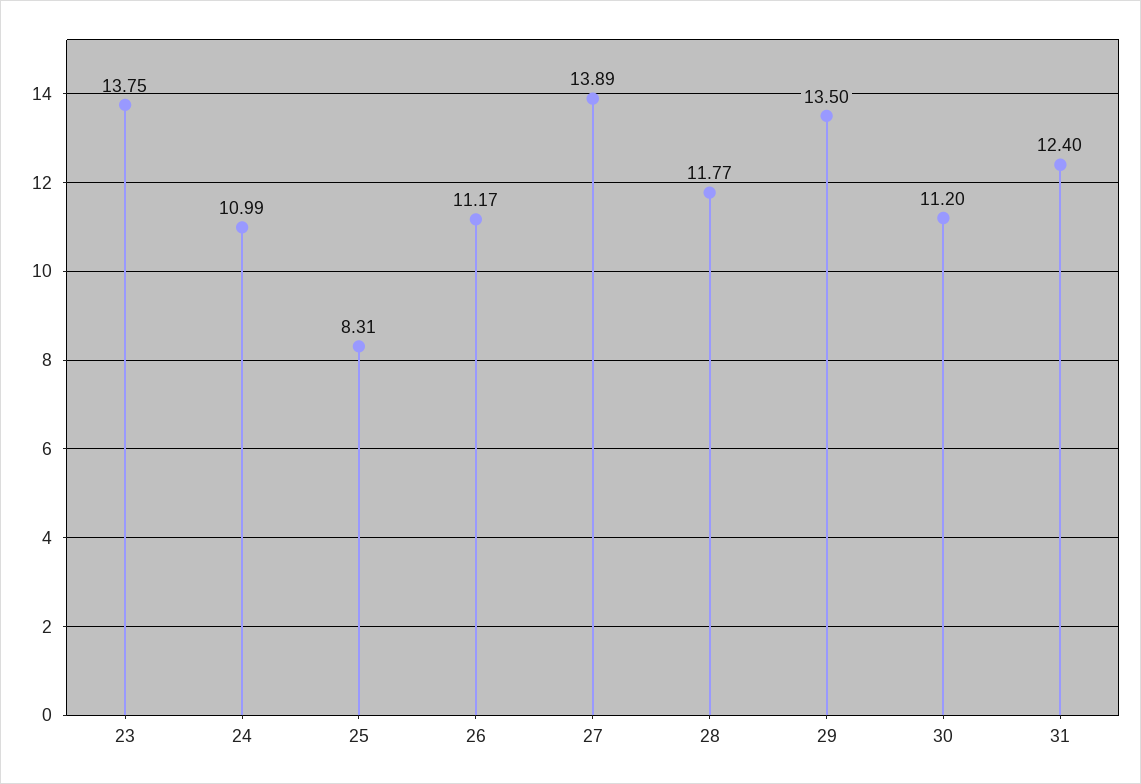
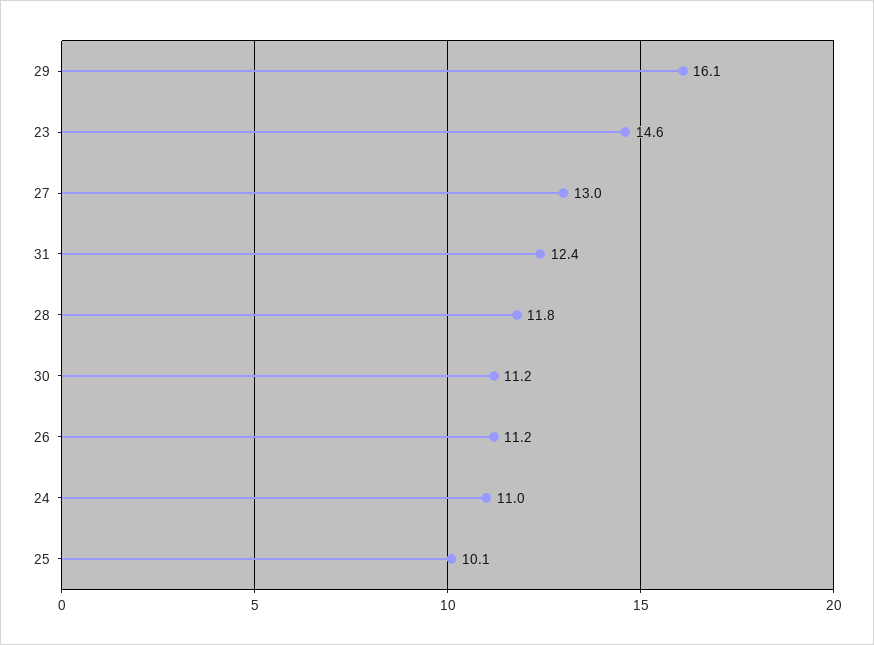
  {
-   "23": 13.75,
+   "23": 14.6,
    "24": 10.99,
-   "25": 8.31,
+   "25": 10.1,
    "26": 11.17,
-   "27": 13.89,
+   "27": 13,
    "28": 11.77,
-   "29": 13.5,
+   "29": 16.1,
    "30": 11.2,
    "31": 12.4
  }

